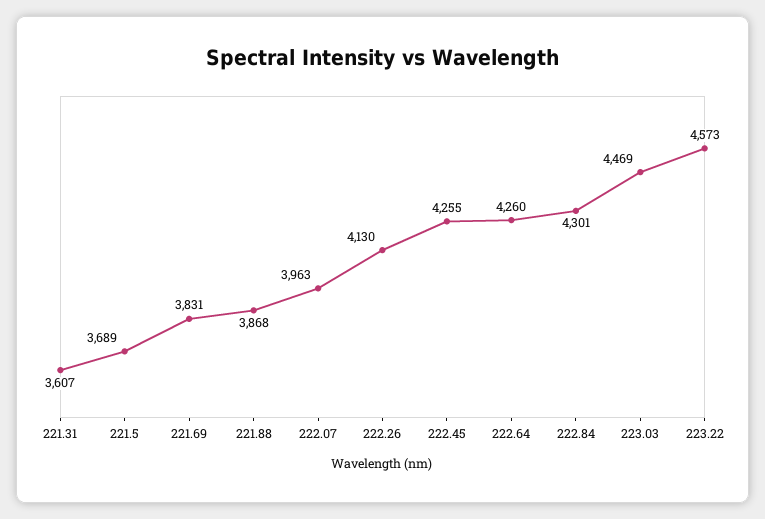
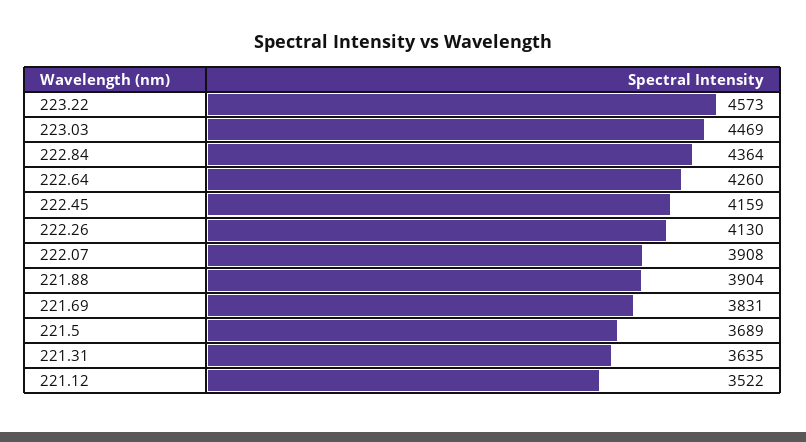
  {
-   "221.31": 3607,
+   "221.31": 3635,
    "221.5": 3689,
    "221.69": 3831,
-   "221.88": 3868,
+   "221.88": 3904,
-   "222.07": 3963,
+   "222.07": 3908,
    "222.26": 4130,
-   "222.45": 4255,
+   "222.45": 4159,
    "222.64": 4260,
-   "222.84": 4301,
+   "222.84": 4364,
    "223.03": 4469,
-   "223.22": 4573
+   "223.22": 4573,
+   "221.12": 3522
  }

